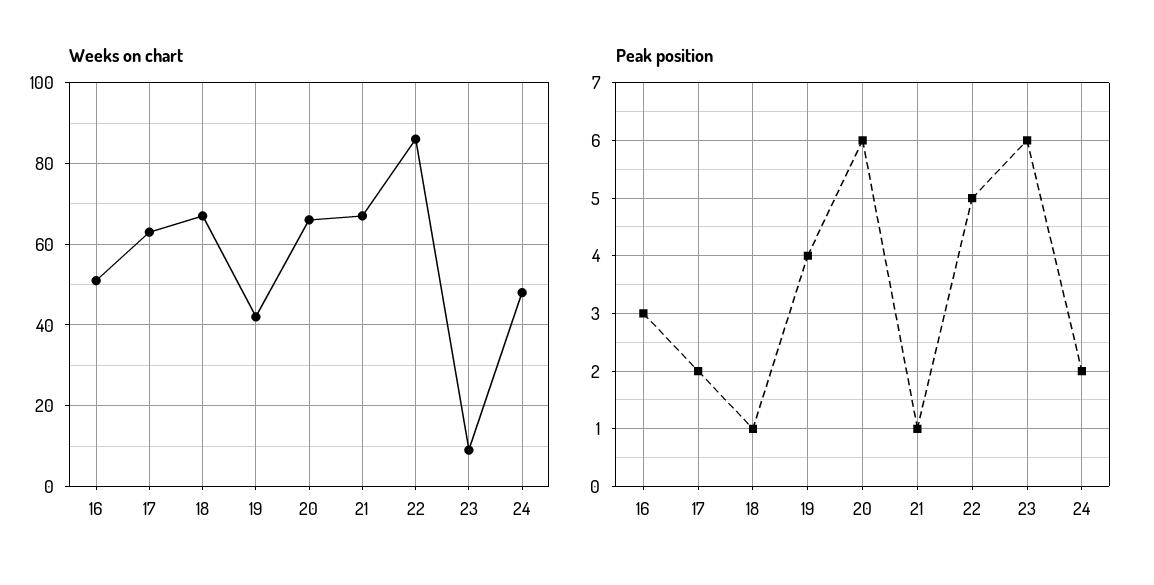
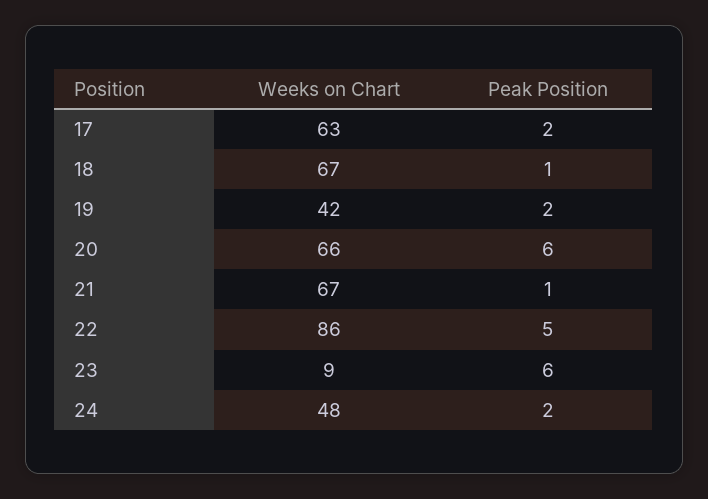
  {
    "Weeks on chart": {
-     "16": 50,
      "17": 63,
      "18": 67,
      "19": 42,
      "20": 66,
      "21": 67,
      "22": 86,
      "23": 9,
      "24": 48
    },
    "Peak position": {
-     "16": 3,
      "17": 2,
      "18": 1,
-     "19": 4,
+     "19": 2,
      "20": 6,
      "21": 1,
      "22": 5,
      "23": 6,
      "24": 2
    }
  }

